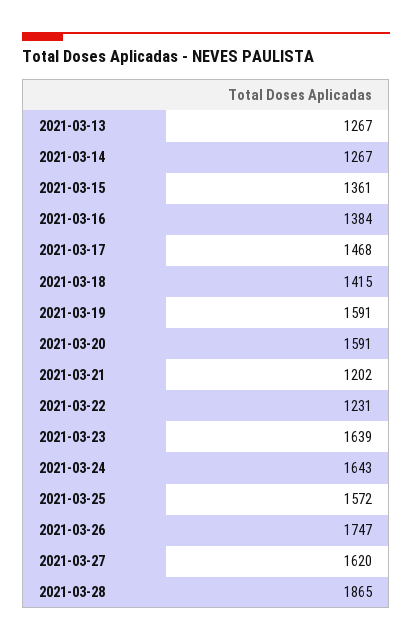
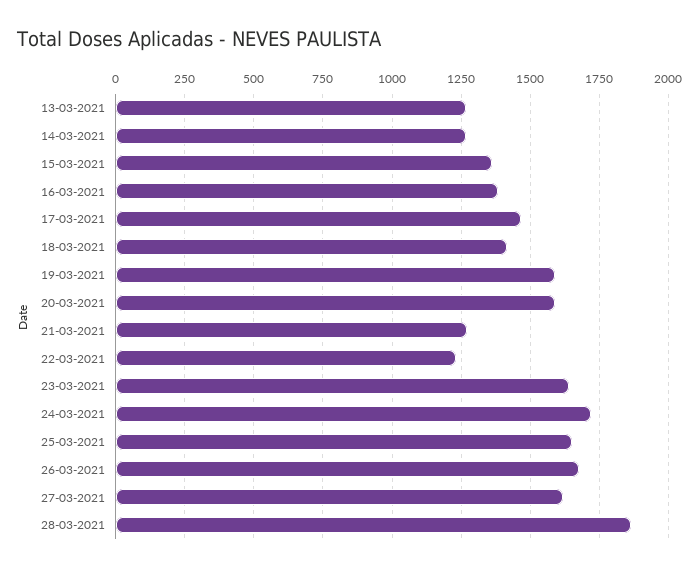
  {
    "2021-03-13": 1267,
    "2021-03-14": 1267,
    "2021-03-15": 1361,
    "2021-03-16": 1384,
    "2021-03-17": 1468,
    "2021-03-18": 1415,
    "2021-03-19": 1591,
    "2021-03-20": 1591,
-   "2021-03-21": 1202,
+   "2021-03-21": 1275,
    "2021-03-22": 1231,
    "2021-03-23": 1639,
-   "2021-03-24": 1643,
+   "2021-03-24": 1725,
-   "2021-03-25": 1572,
+   "2021-03-25": 1650,
-   "2021-03-26": 1747,
+   "2021-03-26": 1675,
    "2021-03-27": 1620,
    "2021-03-28": 1865
  }

